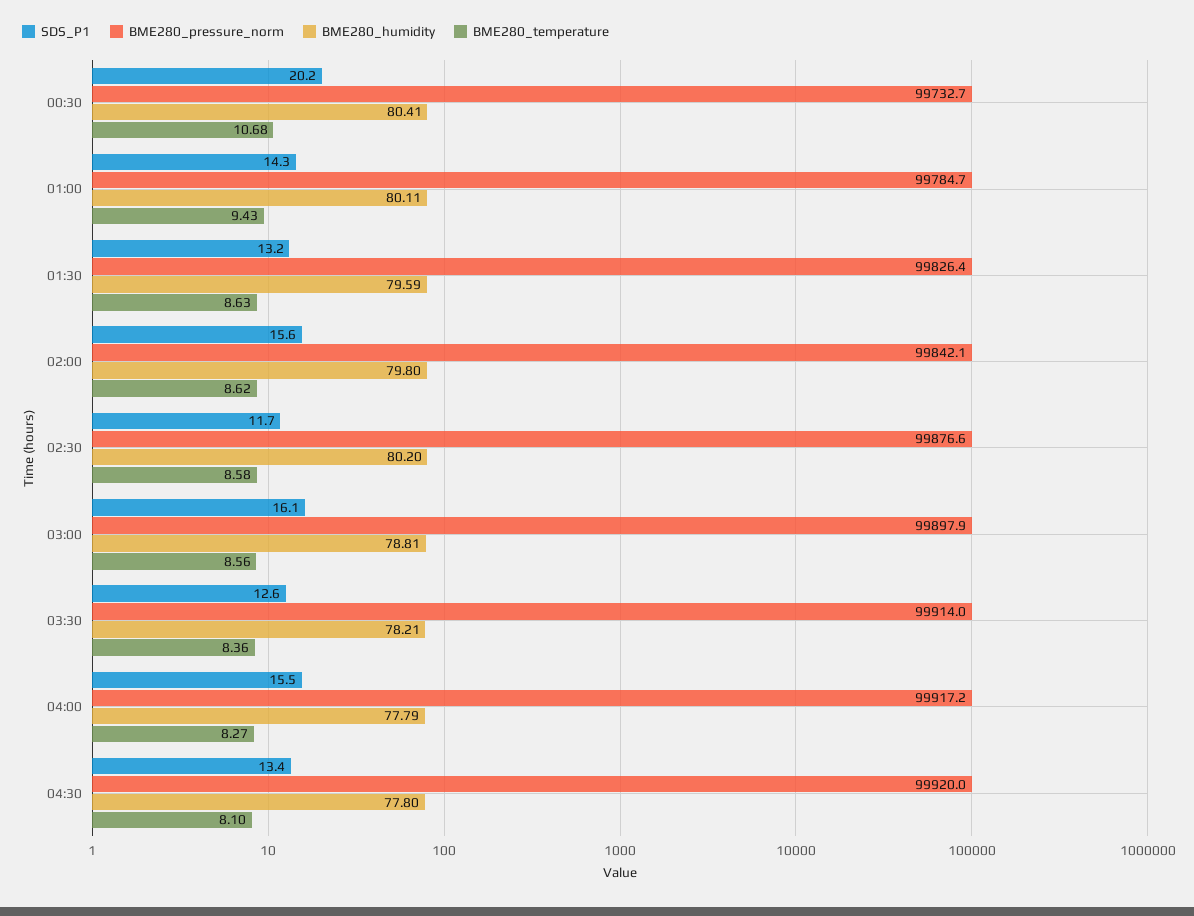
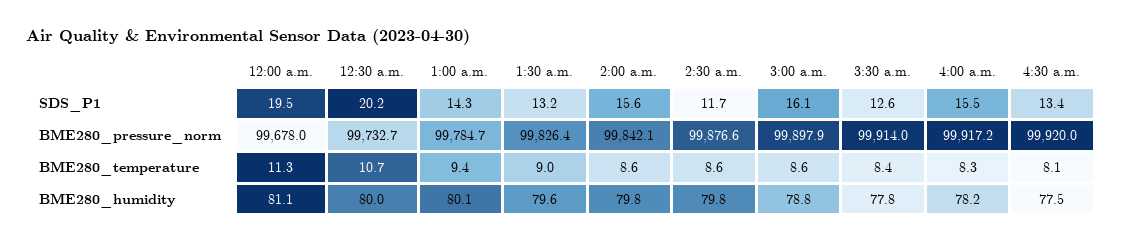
  {
    "SDS_P1": {
      "00:30": 20.2,
      "01:00": 14.3,
      "01:30": 13.2,
      "02:00": 15.6,
      "02:30": 11.7,
      "03:00": 16.1,
      "03:30": 12.6,
      "04:00": 15.5,
-     "04:30": 13.4
+     "04:30": 13.4,
+     "12:00 a.m.": 19.5
    },
    "BME280_pressure_norm": {
      "00:30": 99732.7,
      "01:00": 99784.7,
      "01:30": 99826.4,
      "02:00": 99842.1,
      "02:30": 99876.6,
      "03:00": 99897.9,
      "03:30": 99914,
      "04:00": 99917.2,
-     "04:30": 99920
+     "04:30": 99920,
+     "12:00 a.m.": 99678
    },
    "BME280_humidity": {
-     "00:30": 80.41,
+     "00:30": 80,
      "01:00": 80.11,
      "01:30": 79.59,
      "02:00": 79.8,
-     "02:30": 80.2,
+     "02:30": 79.8,
      "03:00": 78.81,
-     "03:30": 78.21,
+     "03:30": 77.8,
-     "04:00": 77.79,
+     "04:00": 78.2,
-     "04:30": 77.8
+     "04:30": 77.5,
+     "12:00 a.m.": 81.1
    },
    "BME280_temperature": {
      "00:30": 10.68,
      "01:00": 9.43,
-     "01:30": 8.63,
+     "01:30": 9,
      "02:00": 8.62,
      "02:30": 8.58,
      "03:00": 8.56,
      "03:30": 8.36,
      "04:00": 8.27,
-     "04:30": 8.1
+     "04:30": 8.1,
+     "12:00 a.m.": 11.3
    }
  }

